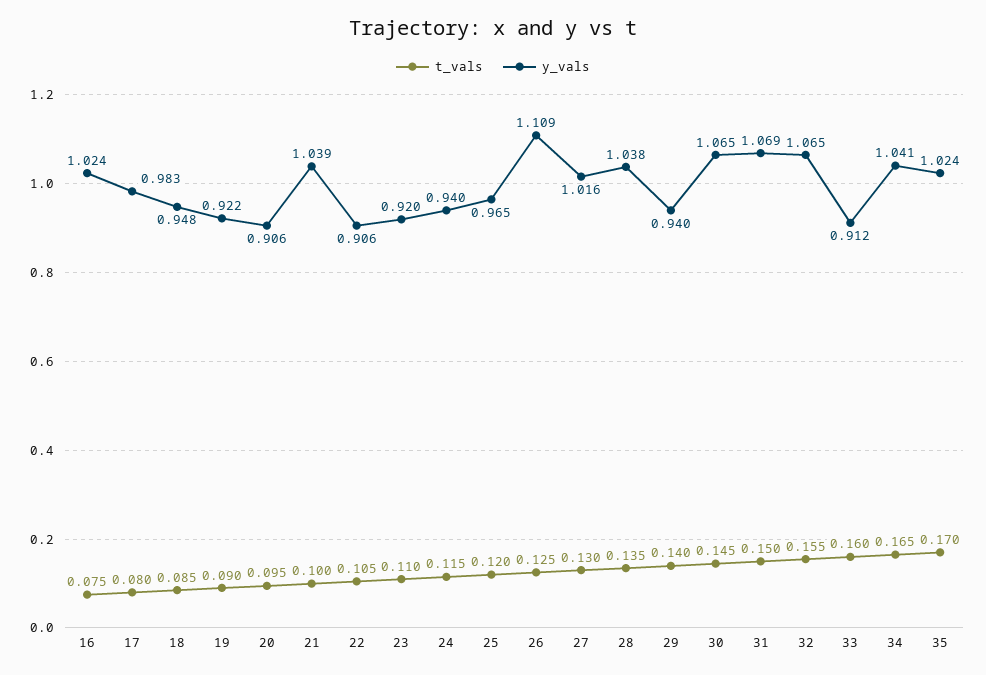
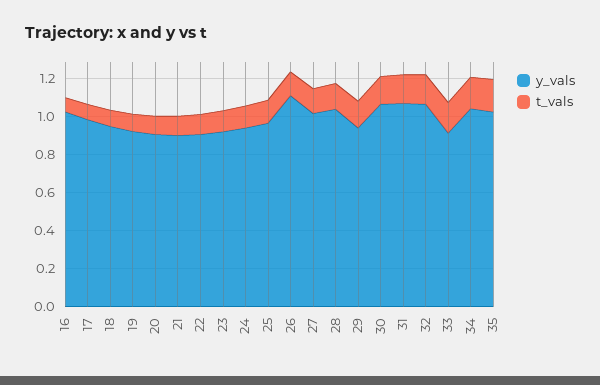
  {
    "t_vals": {
      "16": 0.075,
      "17": 0.08,
      "18": 0.085,
      "19": 0.09,
      "20": 0.095,
      "21": 0.1,
      "22": 0.105,
      "23": 0.11,
      "24": 0.115,
      "25": 0.12,
      "26": 0.125,
      "27": 0.13,
      "28": 0.135,
      "29": 0.14,
      "30": 0.145,
      "31": 0.15,
      "32": 0.155,
      "33": 0.16,
      "34": 0.165,
      "35": 0.17
    },
    "y_vals": {
      "16": 1.024,
      "17": 0.983,
      "18": 0.948,
      "19": 0.922,
      "20": 0.906,
-     "21": 1.039,
+     "21": 0.9,
      "22": 0.906,
      "23": 0.92,
      "24": 0.94,
      "25": 0.965,
      "26": 1.109,
      "27": 1.016,
      "28": 1.038,
      "29": 0.94,
      "30": 1.065,
      "31": 1.069,
      "32": 1.065,
      "33": 0.912,
      "34": 1.041,
      "35": 1.024
    }
  }

